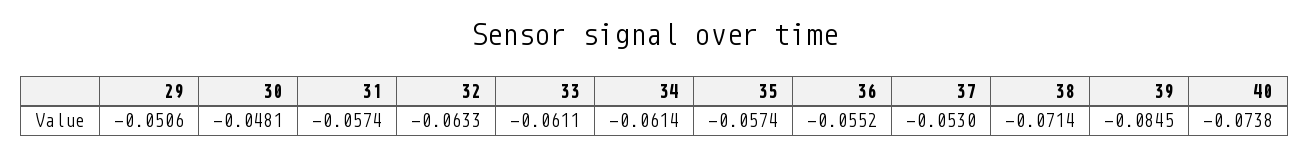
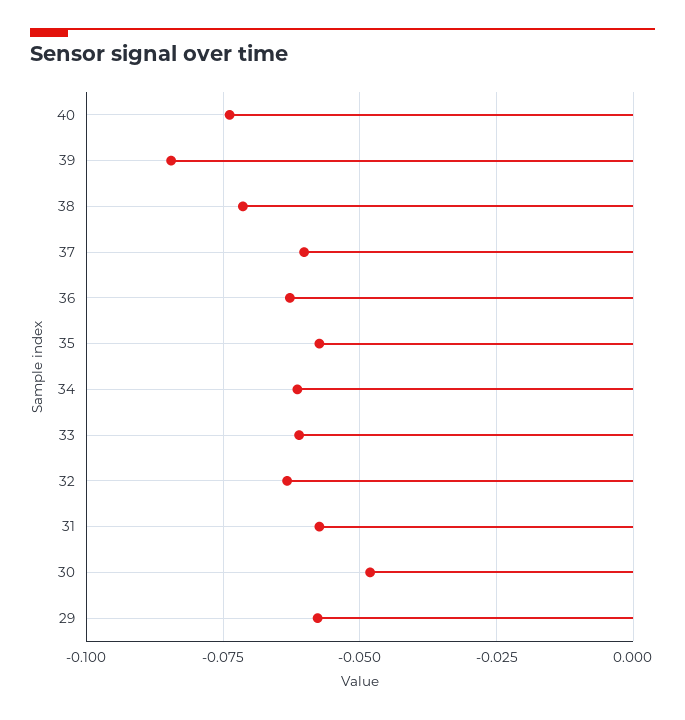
  {
-   "29": -0.0506,
+   "29": -0.0575,
    "30": -0.0481,
    "31": -0.0574,
    "32": -0.0633,
    "33": -0.0611,
    "34": -0.0614,
    "35": -0.0574,
-   "36": -0.0552,
+   "36": -0.0625,
-   "37": -0.053,
+   "37": -0.06,
    "38": -0.0714,
    "39": -0.0845,
    "40": -0.0738
  }

